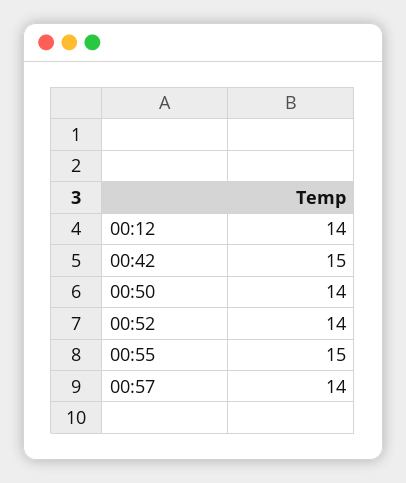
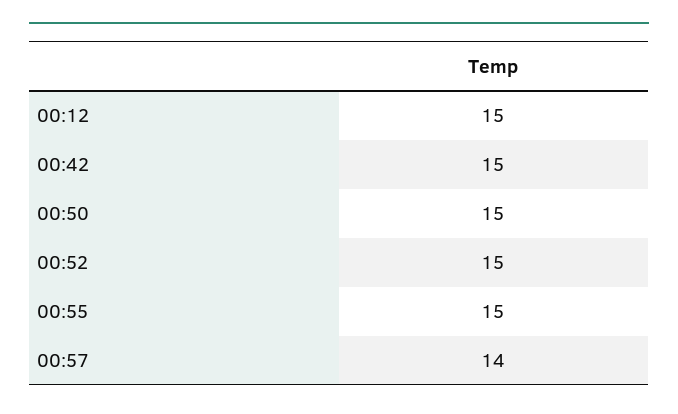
  {
-   "00:12": 14,
+   "00:12": 15,
    "00:42": 15,
-   "00:50": 14,
+   "00:50": 15,
-   "00:52": 14,
+   "00:52": 15,
    "00:55": 15,
    "00:57": 14
  }

